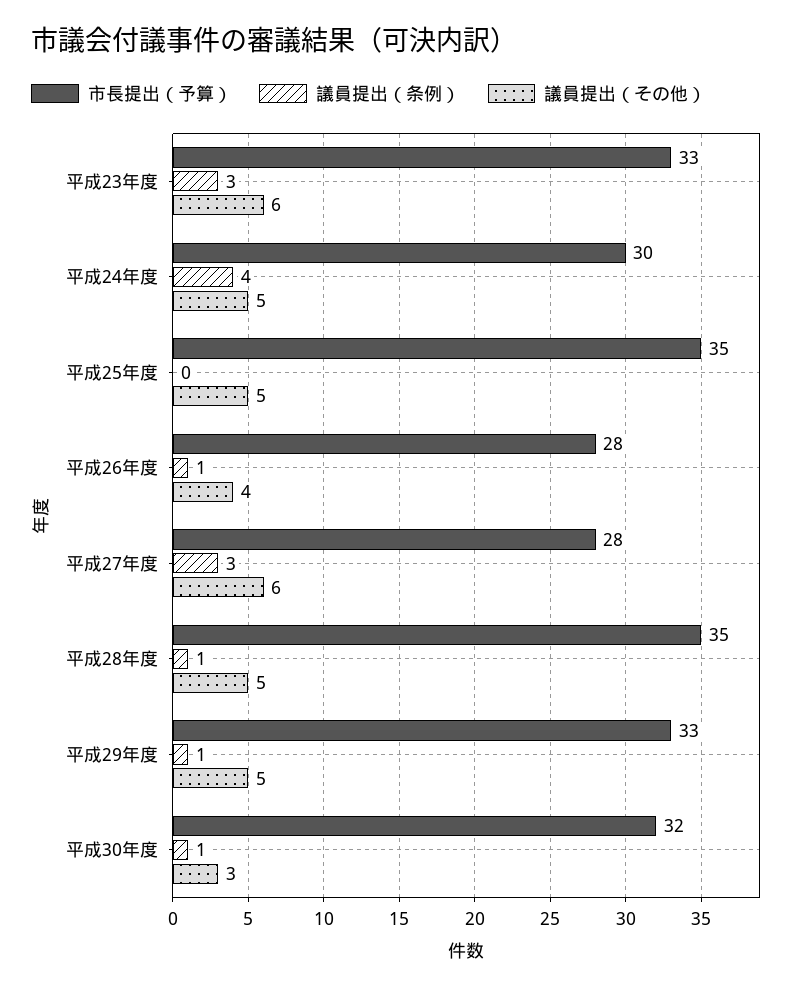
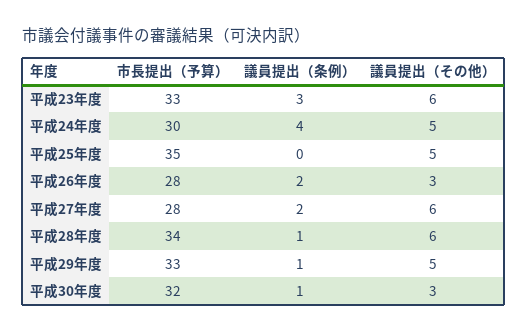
  {
    "市長提出（予算）": {
      "平成23年度": 33,
      "平成24年度": 30,
      "平成25年度": 35,
      "平成26年度": 28,
      "平成27年度": 28,
-     "平成28年度": 35,
+     "平成28年度": 34,
      "平成29年度": 33,
      "平成30年度": 32
    },
    "議員提出（条例）": {
      "平成23年度": 3,
      "平成24年度": 4,
      "平成25年度": 0,
-     "平成26年度": 1,
+     "平成26年度": 2,
-     "平成27年度": 3,
+     "平成27年度": 2,
      "平成28年度": 1,
      "平成29年度": 1,
      "平成30年度": 1
    },
    "議員提出（その他）": {
      "平成23年度": 6,
      "平成24年度": 5,
      "平成25年度": 5,
-     "平成26年度": 4,
+     "平成26年度": 3,
      "平成27年度": 6,
-     "平成28年度": 5,
+     "平成28年度": 6,
      "平成29年度": 5,
      "平成30年度": 3
    }
  }

